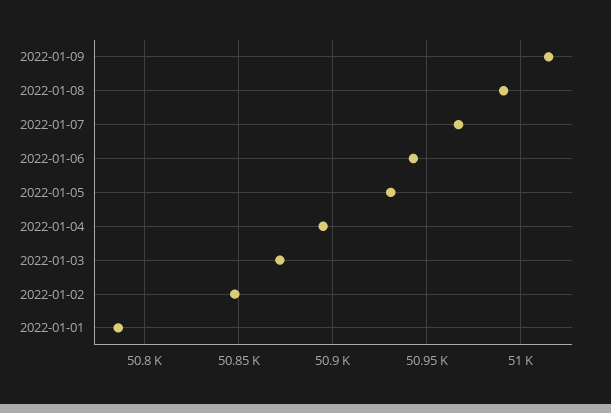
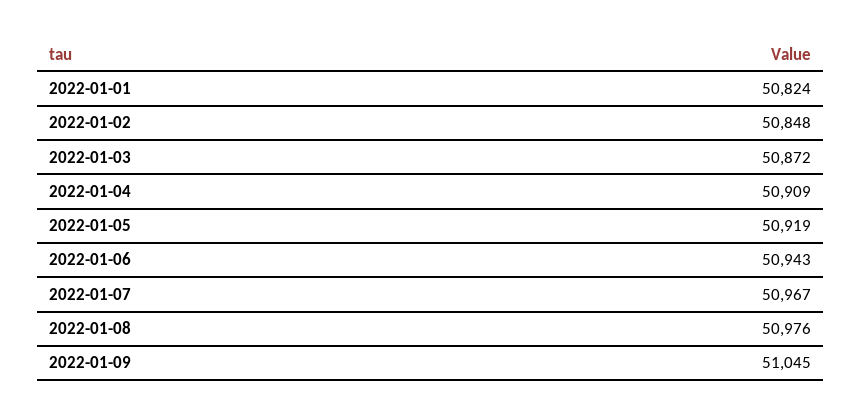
  {
-   "2022-01-09": 51015,
+   "2022-01-09": 51045,
-   "2022-01-08": 50990,
+   "2022-01-08": 50976,
    "2022-01-07": 50967,
    "2022-01-06": 50943,
-   "2022-01-05": 50930,
+   "2022-01-05": 50919,
-   "2022-01-04": 50895,
+   "2022-01-04": 50909,
    "2022-01-03": 50872,
    "2022-01-02": 50848,
-   "2022-01-01": 50785
+   "2022-01-01": 50824
  }

